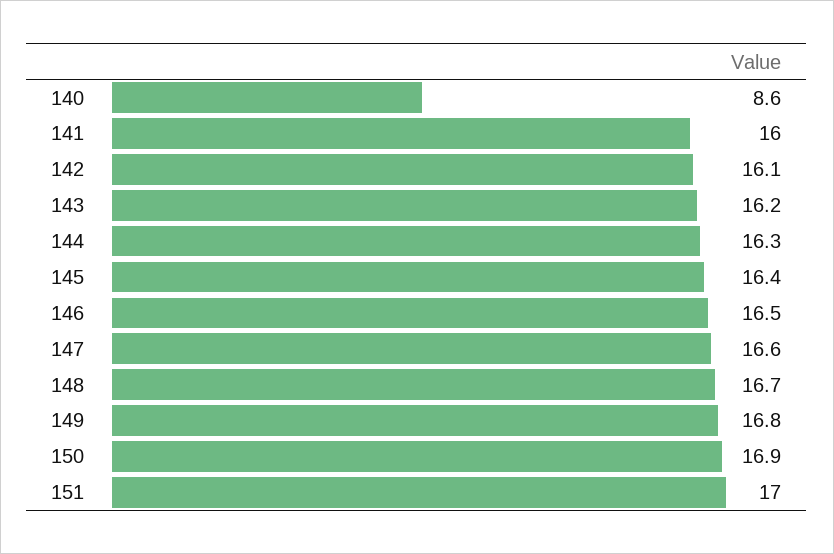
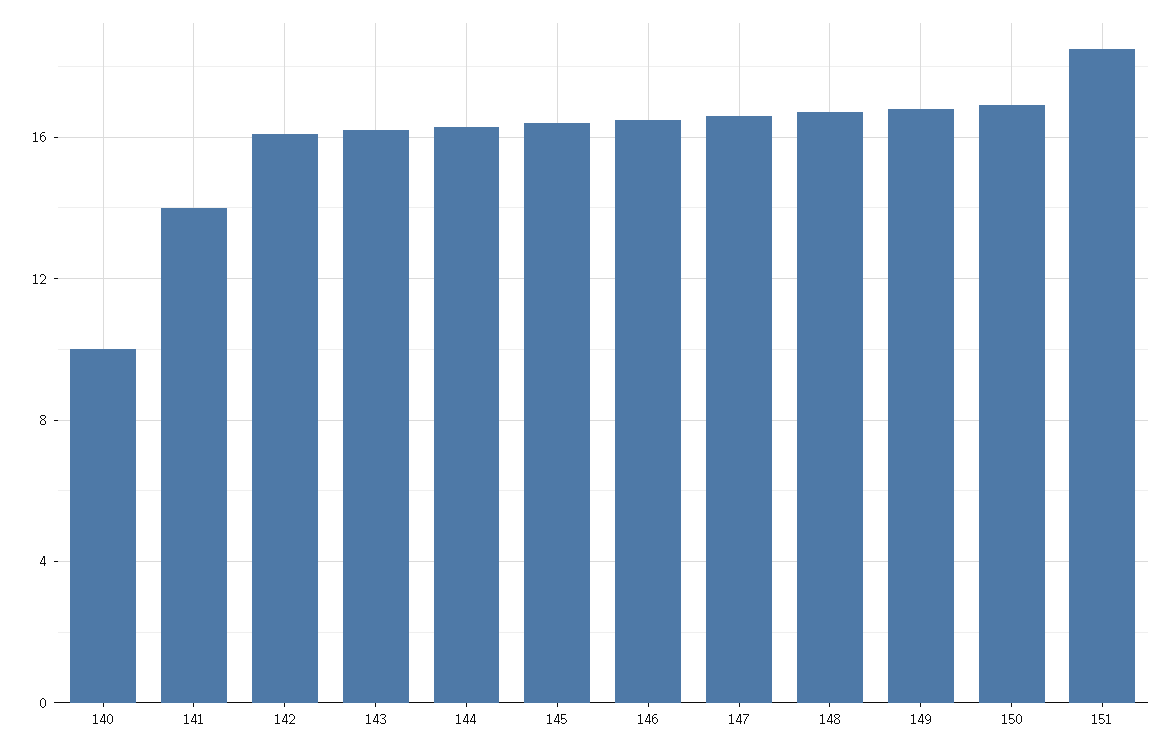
  {
-   "140": 8.6,
+   "140": 10,
-   "141": 16,
+   "141": 14,
    "142": 16.1,
    "143": 16.2,
    "144": 16.3,
    "145": 16.4,
    "146": 16.5,
    "147": 16.6,
    "148": 16.7,
    "149": 16.8,
    "150": 16.9,
-   "151": 17
+   "151": 18.5
  }

